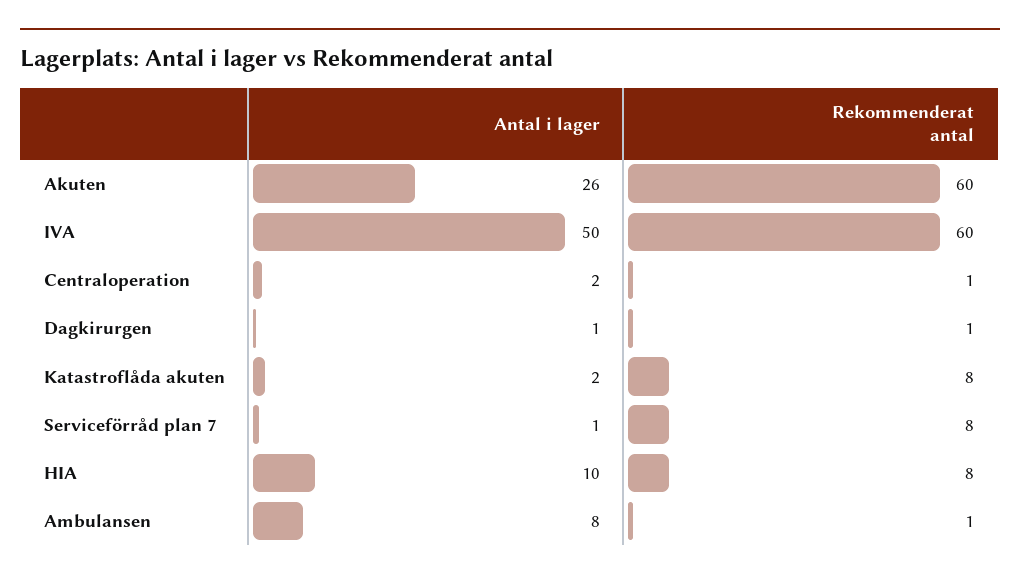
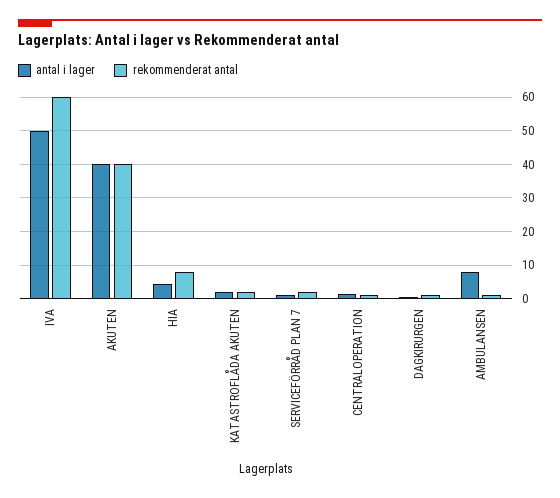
  {
    "Antal i lager": {
-     "Akuten": 26,
+     "Akuten": 40,
      "IVA": 50,
      "Centraloperation": 2,
      "Dagkirurgen": 1,
      "Katastroflåda akuten": 2,
      "Serviceförråd plan 7": 1,
-     "HIA": 10,
+     "HIA": 4,
      "Ambulansen": 8
    },
    "Rekommenderat antal": {
-     "Akuten": 60,
+     "Akuten": 40,
      "IVA": 60,
      "Centraloperation": 1,
      "Dagkirurgen": 1,
-     "Katastroflåda akuten": 8,
+     "Katastroflåda akuten": 2,
-     "Serviceförråd plan 7": 8,
+     "Serviceförråd plan 7": 2,
      "HIA": 8,
      "Ambulansen": 1
    }
  }

